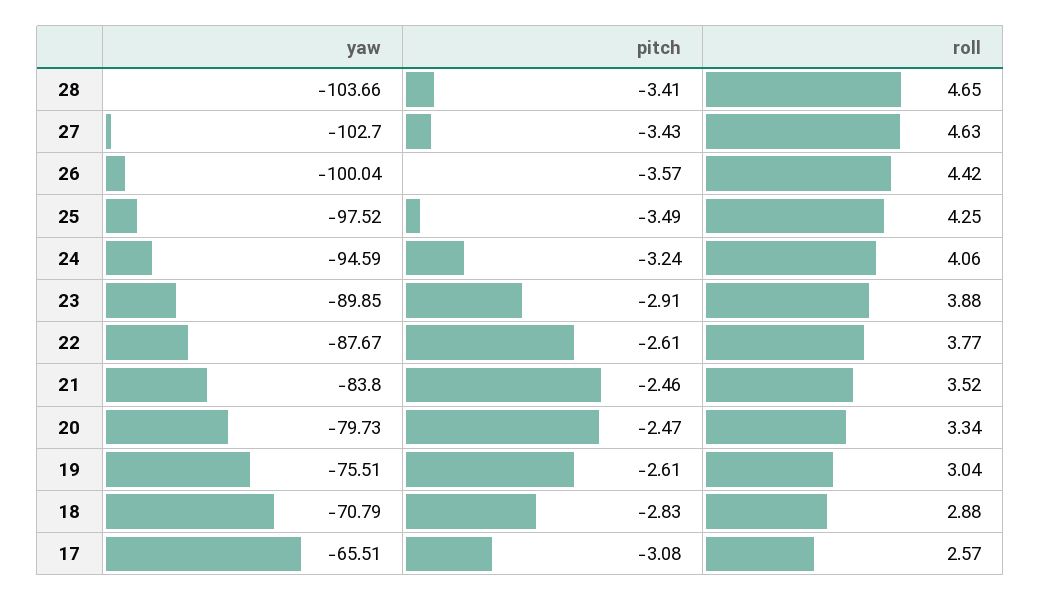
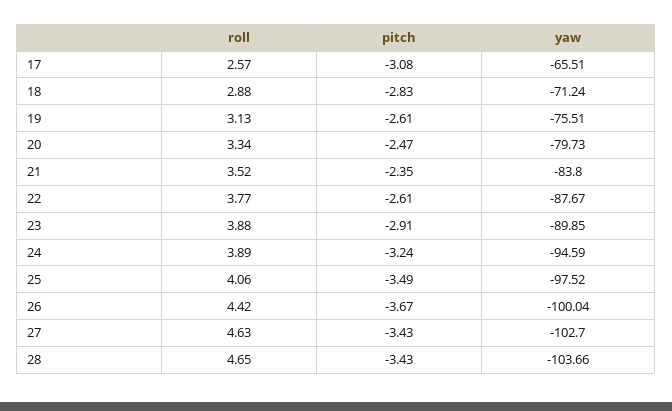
  {
    "yaw": {
      "28": -103.66,
      "27": -102.7,
      "26": -100.04,
      "25": -97.52,
      "24": -94.59,
      "23": -89.85,
      "22": -87.67,
      "21": -83.8,
      "20": -79.73,
      "19": -75.51,
-     "18": -70.79,
+     "18": -71.24,
      "17": -65.51
    },
    "pitch": {
-     "28": -3.41,
+     "28": -3.43,
      "27": -3.43,
-     "26": -3.57,
+     "26": -3.67,
      "25": -3.49,
      "24": -3.24,
      "23": -2.91,
      "22": -2.61,
-     "21": -2.46,
+     "21": -2.35,
      "20": -2.47,
      "19": -2.61,
      "18": -2.83,
      "17": -3.08
    },
    "roll": {
      "28": 4.65,
      "27": 4.63,
      "26": 4.42,
-     "25": 4.25,
+     "25": 4.06,
-     "24": 4.06,
+     "24": 3.89,
      "23": 3.88,
      "22": 3.77,
      "21": 3.52,
      "20": 3.34,
-     "19": 3.04,
+     "19": 3.13,
      "18": 2.88,
      "17": 2.57
    }
  }

